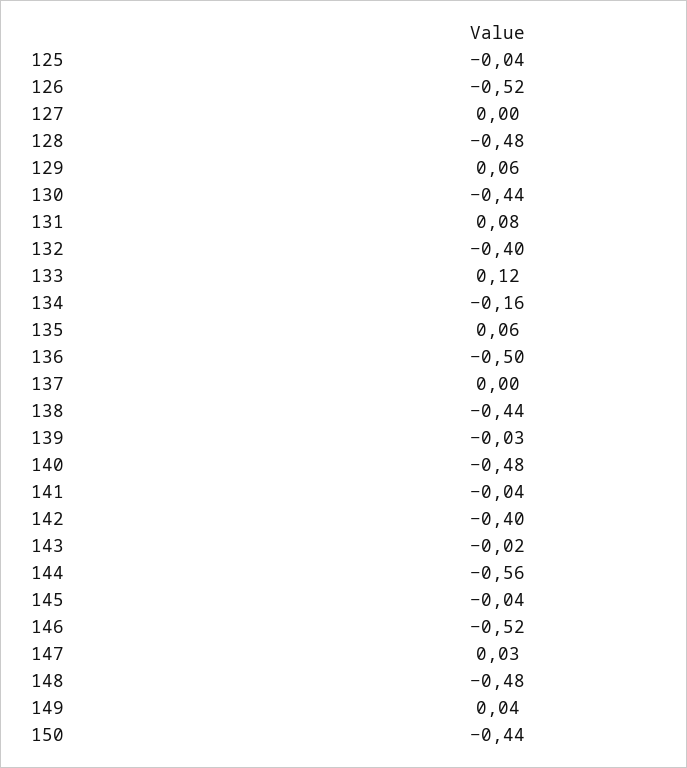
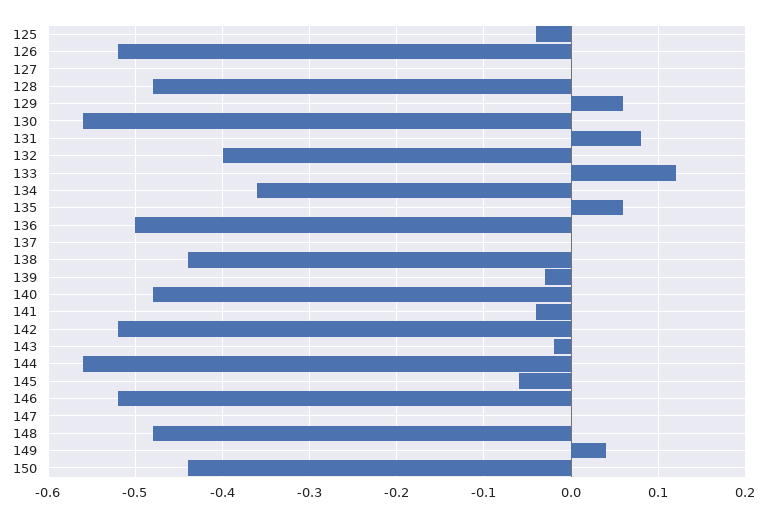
  {
    "125": -0.04,
    "126": -0.52,
    "127": 0,
    "128": -0.48,
    "129": 0.06,
-   "130": -0.44,
+   "130": -0.56,
    "131": 0.08,
    "132": -0.4,
    "133": 0.12,
-   "134": -0.16,
+   "134": -0.36,
    "135": 0.06,
    "136": -0.5,
    "137": 0,
    "138": -0.44,
    "139": -0.03,
    "140": -0.48,
    "141": -0.04,
-   "142": -0.4,
+   "142": -0.52,
    "143": -0.02,
    "144": -0.56,
-   "145": -0.04,
+   "145": -0.06,
    "146": -0.52,
-   "147": 0.03,
+   "147": 0,
    "148": -0.48,
    "149": 0.04,
    "150": -0.44
  }

